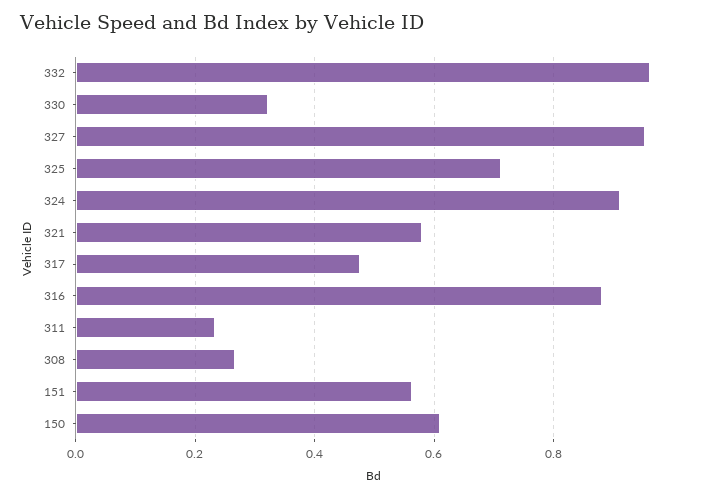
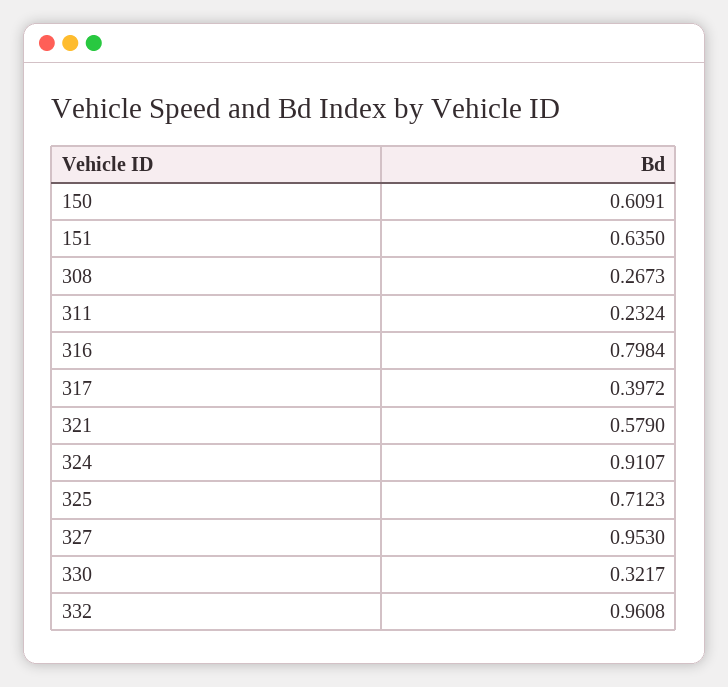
  {
    "332": 0.9608,
    "330": 0.3217,
    "327": 0.953,
    "325": 0.7123,
    "324": 0.9107,
    "321": 0.579,
-   "317": 0.48,
+   "317": 0.3972,
-   "316": 0.88,
+   "316": 0.7984,
    "311": 0.2324,
    "308": 0.2673,
-   "151": 0.56,
+   "151": 0.635,
    "150": 0.6091
  }

